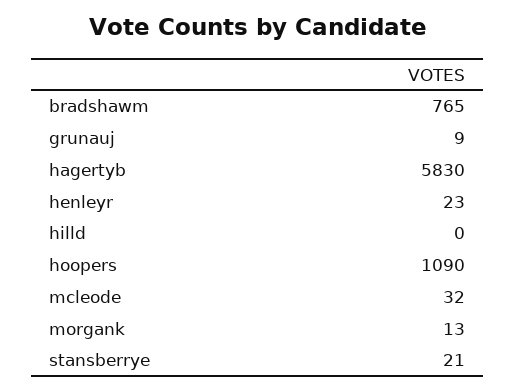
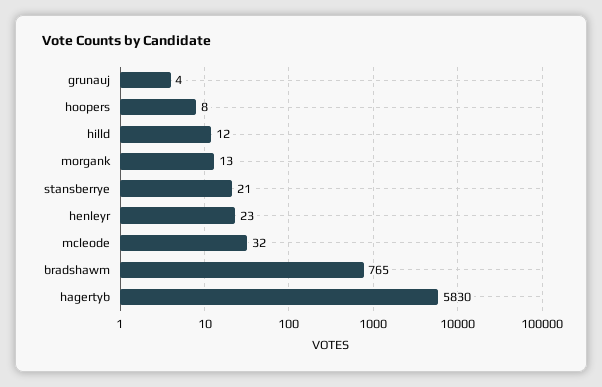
  {
    "bradshawm": 765,
-   "grunauj": 9,
+   "grunauj": 4,
    "hagertyb": 5830,
    "henleyr": 23,
-   "hilld": 0,
+   "hilld": 12,
-   "hoopers": 1090,
+   "hoopers": 8,
    "mcleode": 32,
    "morgank": 13,
    "stansberrye": 21
  }

